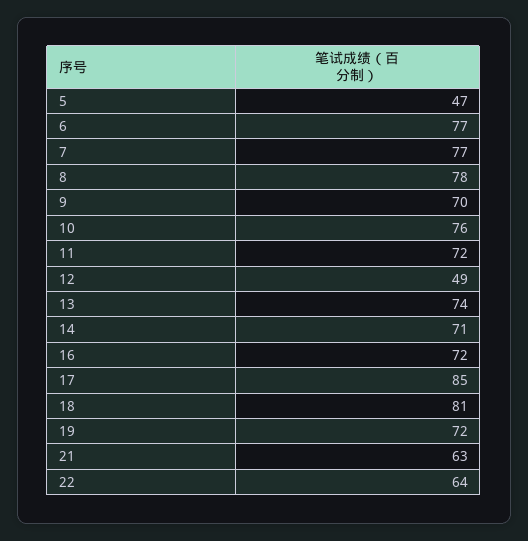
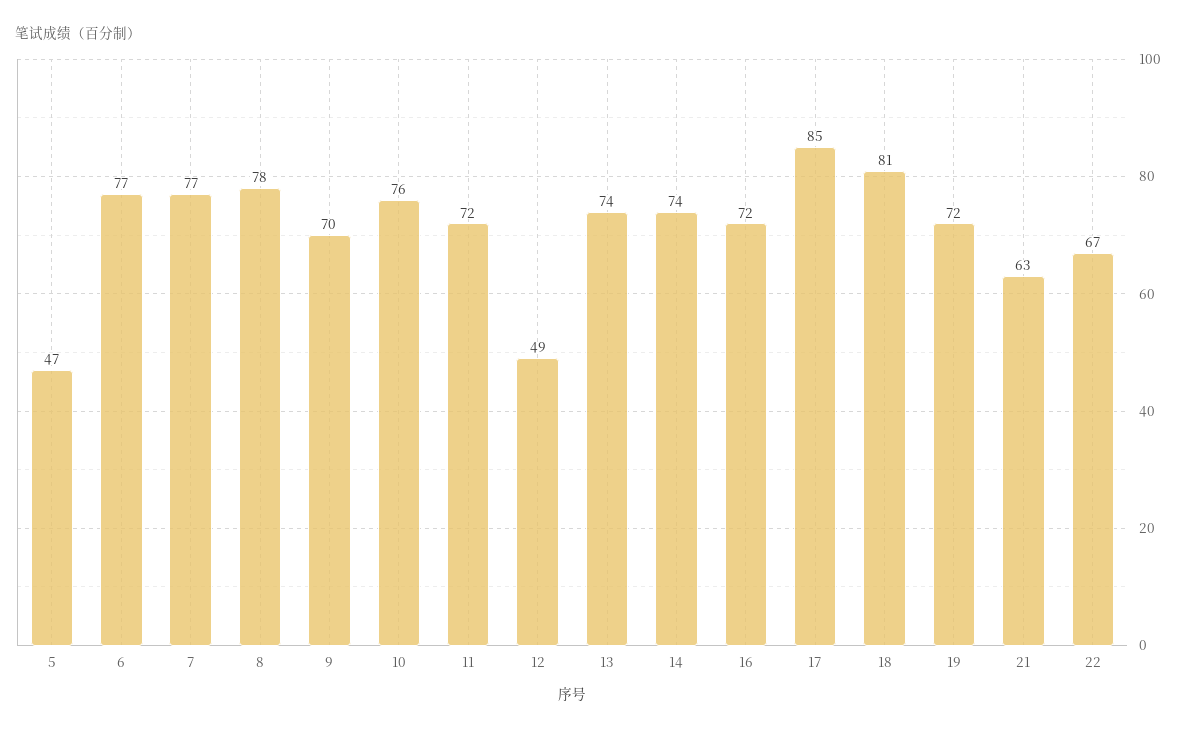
  {
    "5": 47,
    "6": 77,
    "7": 77,
    "8": 78,
    "9": 70,
    "10": 76,
    "11": 72,
    "12": 49,
    "13": 74,
-   "14": 71,
+   "14": 74,
    "16": 72,
    "17": 85,
    "18": 81,
    "19": 72,
    "21": 63,
-   "22": 64
+   "22": 67
  }

